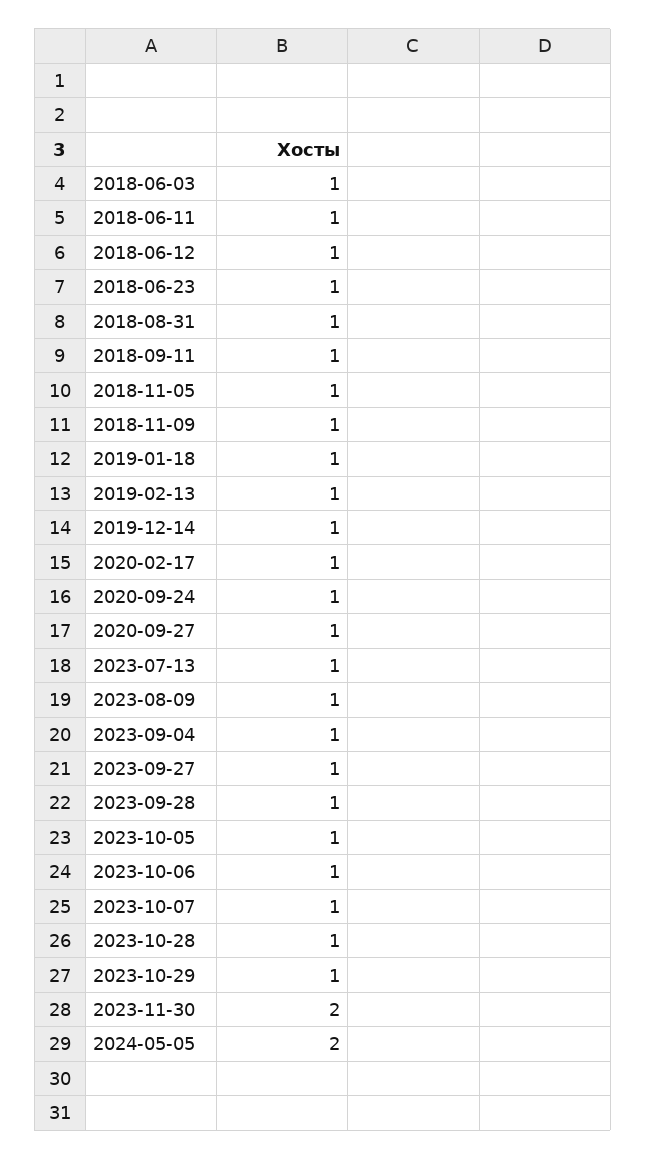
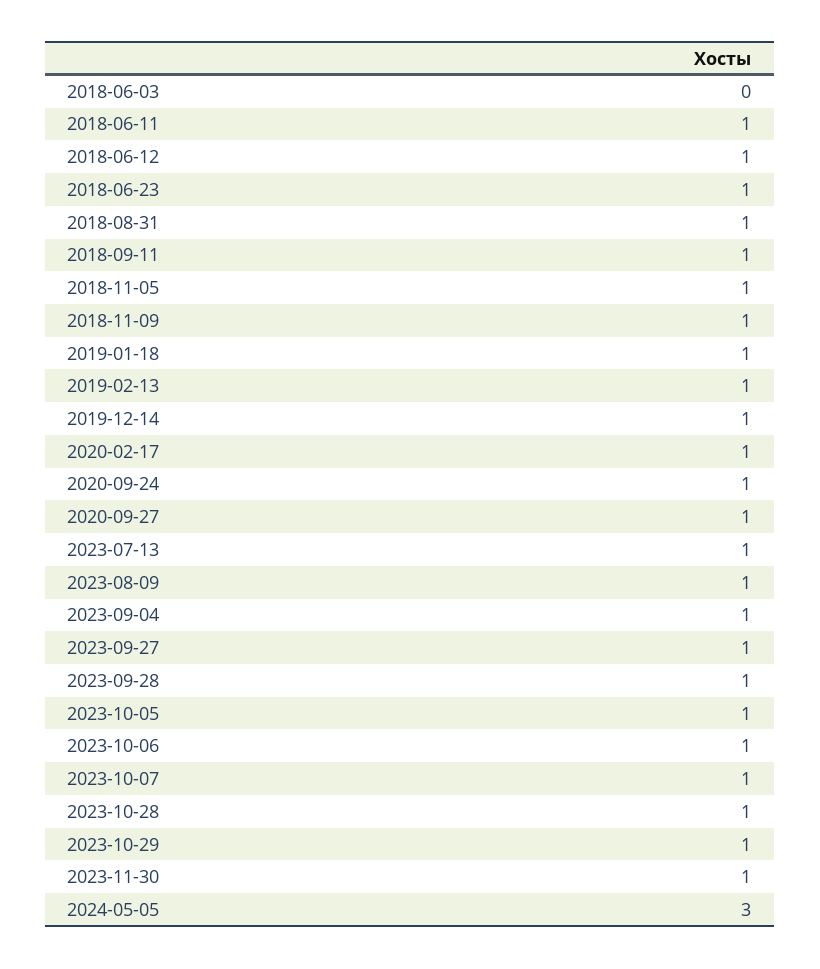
  {
-   "2018-06-03": 1,
+   "2018-06-03": 0,
    "2018-06-11": 1,
    "2018-06-12": 1,
    "2018-06-23": 1,
    "2018-08-31": 1,
    "2018-09-11": 1,
    "2018-11-05": 1,
    "2018-11-09": 1,
    "2019-01-18": 1,
    "2019-02-13": 1,
    "2019-12-14": 1,
    "2020-02-17": 1,
    "2020-09-24": 1,
    "2020-09-27": 1,
    "2023-07-13": 1,
    "2023-08-09": 1,
    "2023-09-04": 1,
    "2023-09-27": 1,
    "2023-09-28": 1,
    "2023-10-05": 1,
    "2023-10-06": 1,
    "2023-10-07": 1,
    "2023-10-28": 1,
    "2023-10-29": 1,
-   "2023-11-30": 2,
+   "2023-11-30": 1,
-   "2024-05-05": 2
+   "2024-05-05": 3
  }

